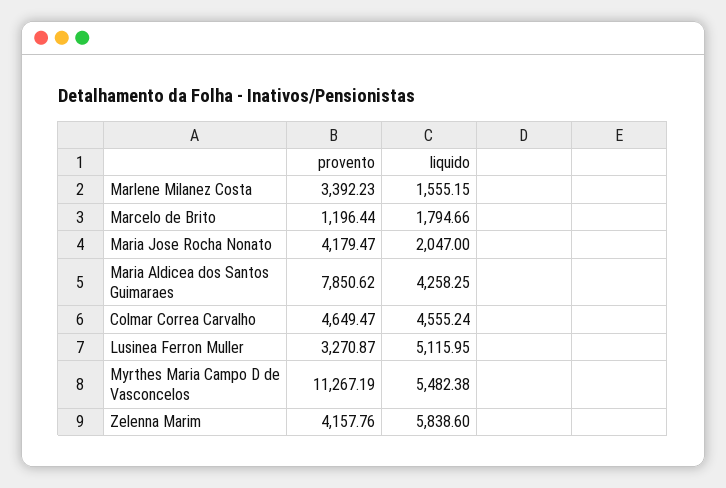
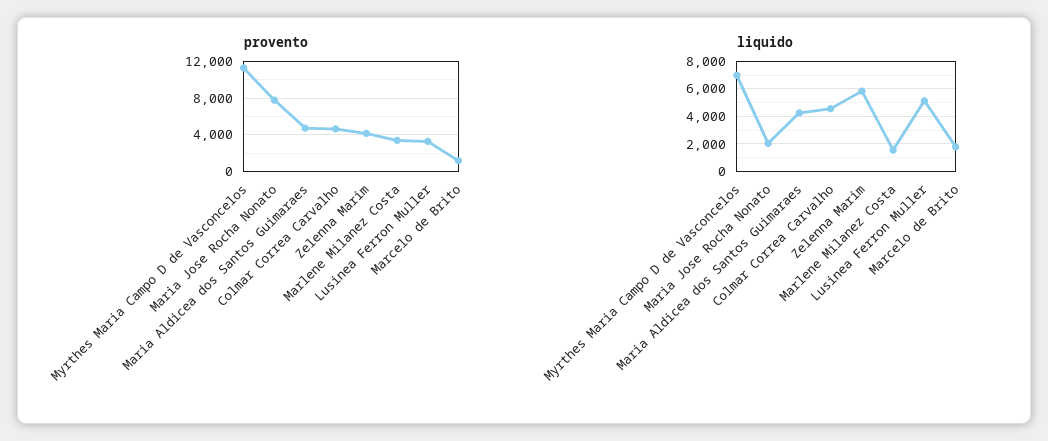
  {
    "provento": {
      "Marlene Milanez Costa": 3392.23,
      "Marcelo de Brito": 1196.44,
-     "Maria Jose Rocha Nonato": 4179.47,
+     "Maria Jose Rocha Nonato": 8000,
-     "Maria Aldicea dos Santos Guimaraes": 7850.62,
+     "Maria Aldicea dos Santos Guimaraes": 5000,
      "Colmar Correa Carvalho": 4649.47,
      "Lusinea Ferron Muller": 3270.87,
      "Myrthes Maria Campo D de Vasconcelos": 11267.19,
      "Zelenna Marim": 4157.76
    },
    "liquido": {
      "Marlene Milanez Costa": 1555.15,
      "Marcelo de Brito": 1794.66,
      "Maria Jose Rocha Nonato": 2047,
      "Maria Aldicea dos Santos Guimaraes": 4258.25,
      "Colmar Correa Carvalho": 4555.24,
      "Lusinea Ferron Muller": 5115.95,
-     "Myrthes Maria Campo D de Vasconcelos": 5482.38,
+     "Myrthes Maria Campo D de Vasconcelos": 7000,
      "Zelenna Marim": 5838.6
    }
  }

